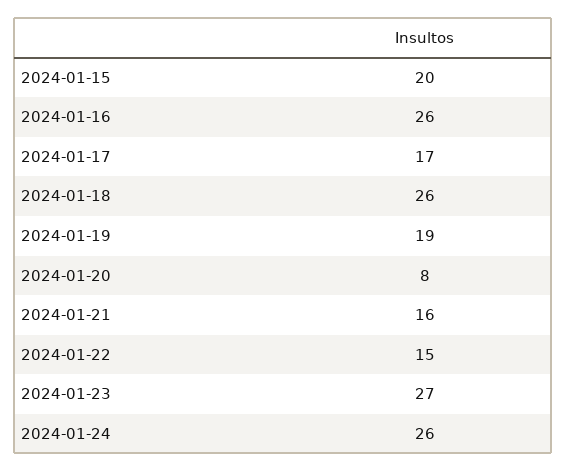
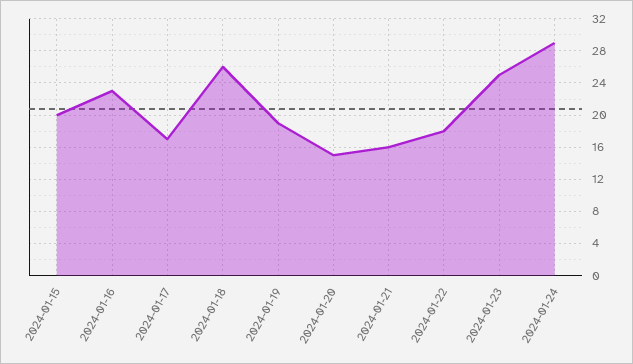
  {
    "2024-01-15": 20,
-   "2024-01-16": 26,
+   "2024-01-16": 23,
    "2024-01-17": 17,
    "2024-01-18": 26,
    "2024-01-19": 19,
-   "2024-01-20": 8,
+   "2024-01-20": 15,
    "2024-01-21": 16,
-   "2024-01-22": 15,
+   "2024-01-22": 18,
-   "2024-01-23": 27,
+   "2024-01-23": 25,
-   "2024-01-24": 26
+   "2024-01-24": 29
  }

